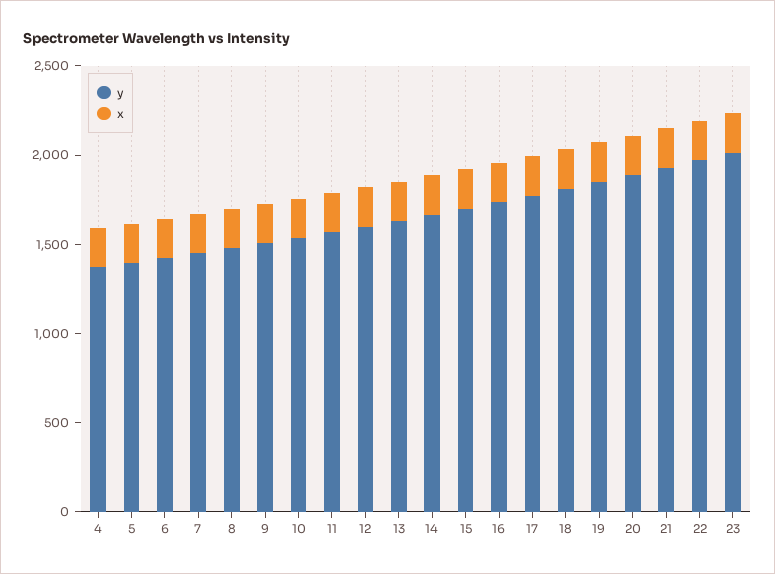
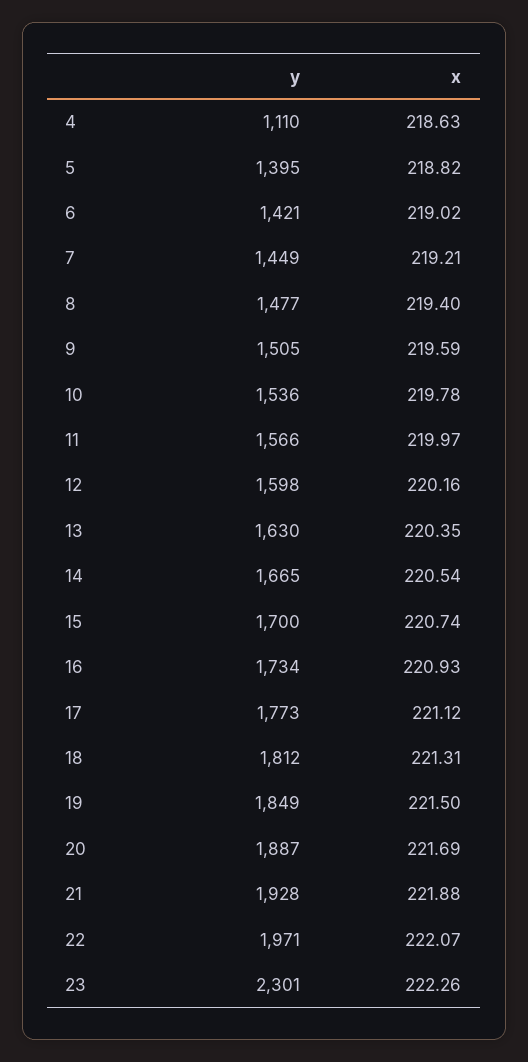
  {
    "y": {
-     "4": 1400,
+     "4": 1110,
      "5": 1395,
      "6": 1421,
      "7": 1449,
      "8": 1477,
      "9": 1505,
      "10": 1536,
      "11": 1566,
      "12": 1598,
      "13": 1630,
      "14": 1665,
      "15": 1700,
      "16": 1734,
      "17": 1773,
      "18": 1812,
      "19": 1849,
      "20": 1887,
      "21": 1928,
      "22": 1971,
-     "23": 2000
+     "23": 2301
    },
    "x": {
      "4": 218.63,
      "5": 218.82,
      "6": 219.02,
      "7": 219.21,
      "8": 219.4,
      "9": 219.59,
      "10": 219.78,
      "11": 219.97,
      "12": 220.16,
      "13": 220.35,
      "14": 220.54,
      "15": 220.74,
      "16": 220.93,
      "17": 221.12,
      "18": 221.31,
      "19": 221.5,
      "20": 221.69,
      "21": 221.88,
      "22": 222.07,
      "23": 222.26
    }
  }

